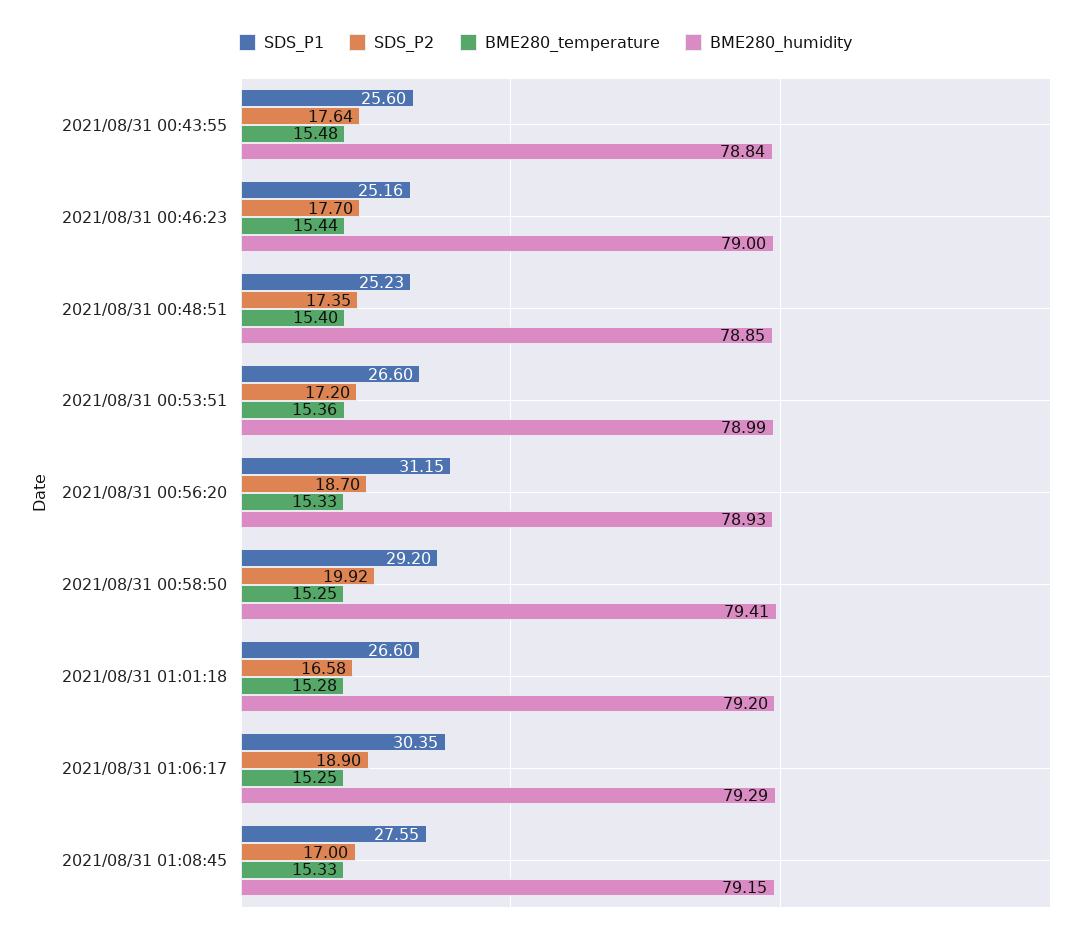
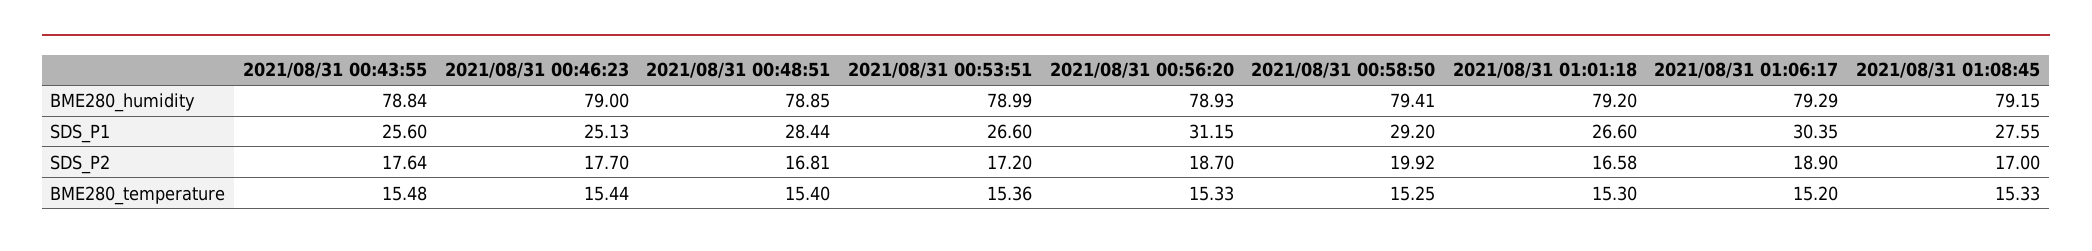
  {
    "SDS_P1": {
      "2021/08/31 00:43:55": 25.6,
-     "2021/08/31 00:46:23": 25.16,
+     "2021/08/31 00:46:23": 25.13,
-     "2021/08/31 00:48:51": 25.23,
+     "2021/08/31 00:48:51": 28.44,
      "2021/08/31 00:53:51": 26.6,
      "2021/08/31 00:56:20": 31.15,
      "2021/08/31 00:58:50": 29.2,
      "2021/08/31 01:01:18": 26.6,
      "2021/08/31 01:06:17": 30.35,
      "2021/08/31 01:08:45": 27.55
    },
    "SDS_P2": {
      "2021/08/31 00:43:55": 17.64,
      "2021/08/31 00:46:23": 17.7,
-     "2021/08/31 00:48:51": 17.35,
+     "2021/08/31 00:48:51": 16.81,
      "2021/08/31 00:53:51": 17.2,
      "2021/08/31 00:56:20": 18.7,
      "2021/08/31 00:58:50": 19.92,
      "2021/08/31 01:01:18": 16.58,
      "2021/08/31 01:06:17": 18.9,
      "2021/08/31 01:08:45": 17
    },
    "BME280_temperature": {
      "2021/08/31 00:43:55": 15.48,
      "2021/08/31 00:46:23": 15.44,
      "2021/08/31 00:48:51": 15.4,
      "2021/08/31 00:53:51": 15.36,
      "2021/08/31 00:56:20": 15.33,
      "2021/08/31 00:58:50": 15.25,
-     "2021/08/31 01:01:18": 15.28,
+     "2021/08/31 01:01:18": 15.3,
-     "2021/08/31 01:06:17": 15.25,
+     "2021/08/31 01:06:17": 15.2,
      "2021/08/31 01:08:45": 15.33
    },
    "BME280_humidity": {
      "2021/08/31 00:43:55": 78.84,
      "2021/08/31 00:46:23": 79,
      "2021/08/31 00:48:51": 78.85,
      "2021/08/31 00:53:51": 78.99,
      "2021/08/31 00:56:20": 78.93,
      "2021/08/31 00:58:50": 79.41,
      "2021/08/31 01:01:18": 79.2,
      "2021/08/31 01:06:17": 79.29,
      "2021/08/31 01:08:45": 79.15
    }
  }

